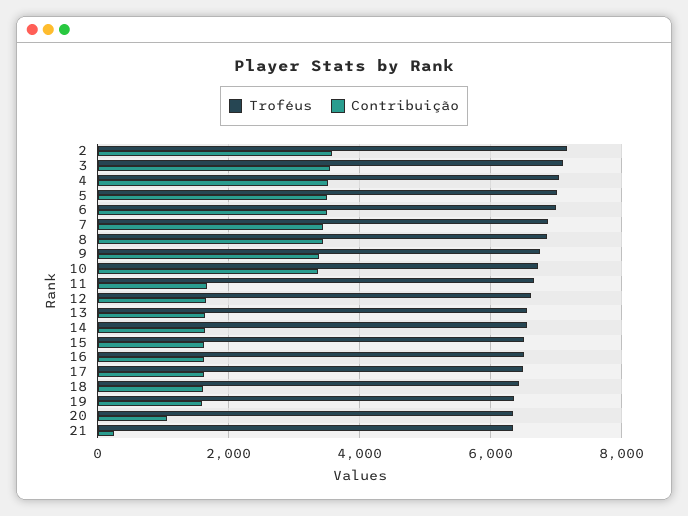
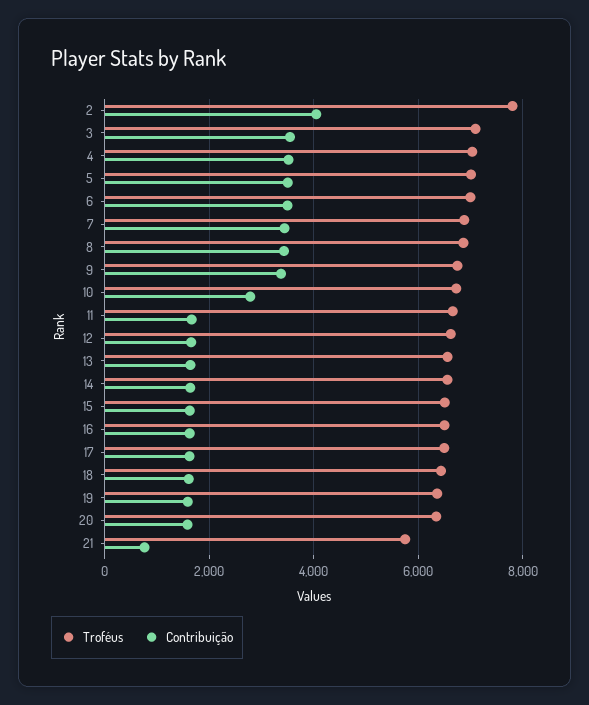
  {
    "Troféus": {
-     "2": 7200,
+     "2": 7800,
      "3": 7000,
      "4": 7000,
      "5": 7000,
      "6": 7000,
      "7": 6800,
      "8": 6800,
      "9": 6800,
      "10": 6800,
      "11": 6600,
      "12": 6600,
      "13": 6600,
      "14": 6600,
      "15": 6600,
      "16": 6600,
      "17": 6600,
      "18": 6400,
      "19": 6400,
      "20": 6400,
-     "21": 6400
+     "21": 5800
    },
    "Contribuição": {
-     "2": 3600,
+     "2": 4000,
      "3": 3600,
      "4": 3600,
      "5": 3600,
      "6": 3600,
      "7": 3400,
      "8": 3400,
      "9": 3400,
-     "10": 3400,
+     "10": 2800,
      "11": 1600,
      "12": 1600,
      "13": 1600,
      "14": 1600,
      "15": 1600,
      "16": 1600,
      "17": 1600,
      "18": 1600,
      "19": 1600,
-     "20": 1000,
+     "20": 1600,
-     "21": 200
+     "21": 800
    }
  }

